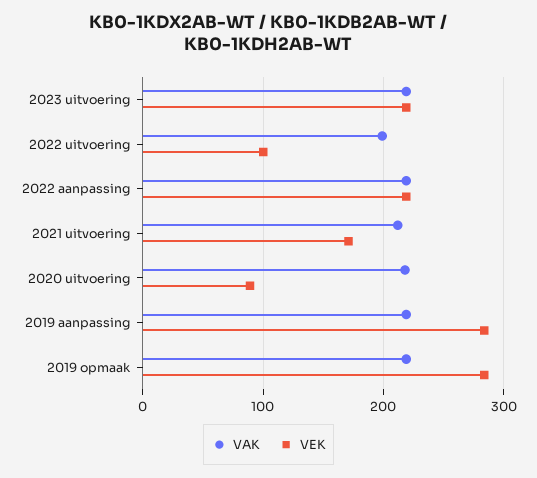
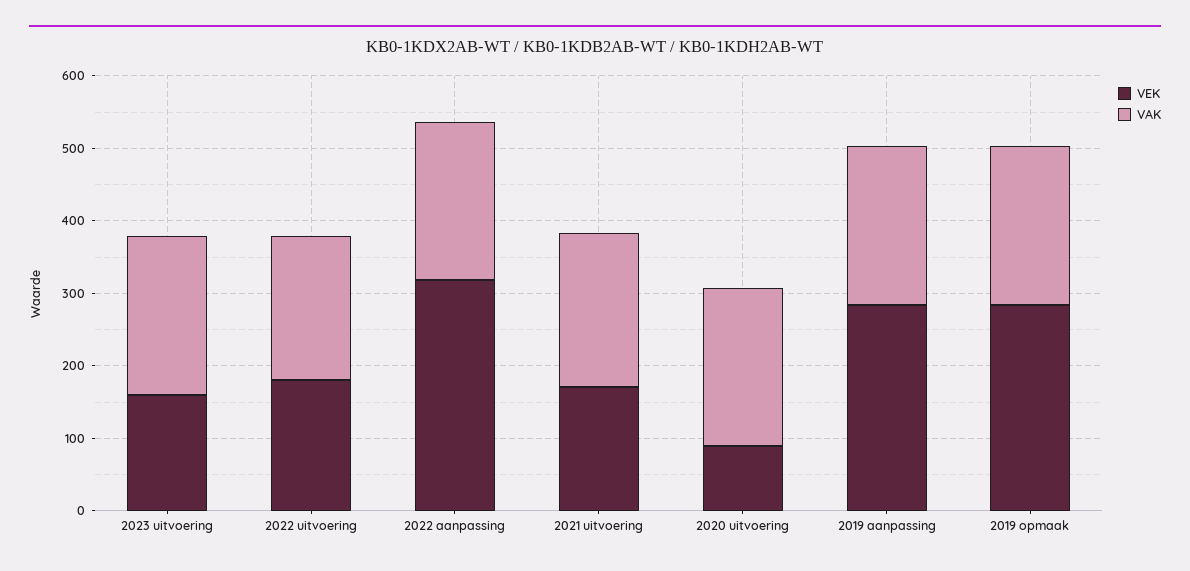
  {
    "VAK": {
      "2023 uitvoering": 220,
      "2022 uitvoering": 200,
      "2022 aanpassing": 220,
      "2021 uitvoering": 210,
      "2020 uitvoering": 220,
      "2019 aanpassing": 220,
      "2019 opmaak": 220
    },
    "VEK": {
-     "2023 uitvoering": 220,
+     "2023 uitvoering": 160,
-     "2022 uitvoering": 100,
+     "2022 uitvoering": 180,
-     "2022 aanpassing": 220,
+     "2022 aanpassing": 320,
      "2021 uitvoering": 170,
      "2020 uitvoering": 90,
      "2019 aanpassing": 280,
      "2019 opmaak": 280
    }
  }

